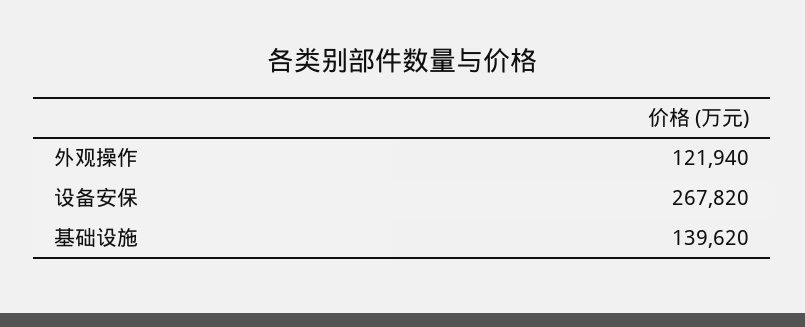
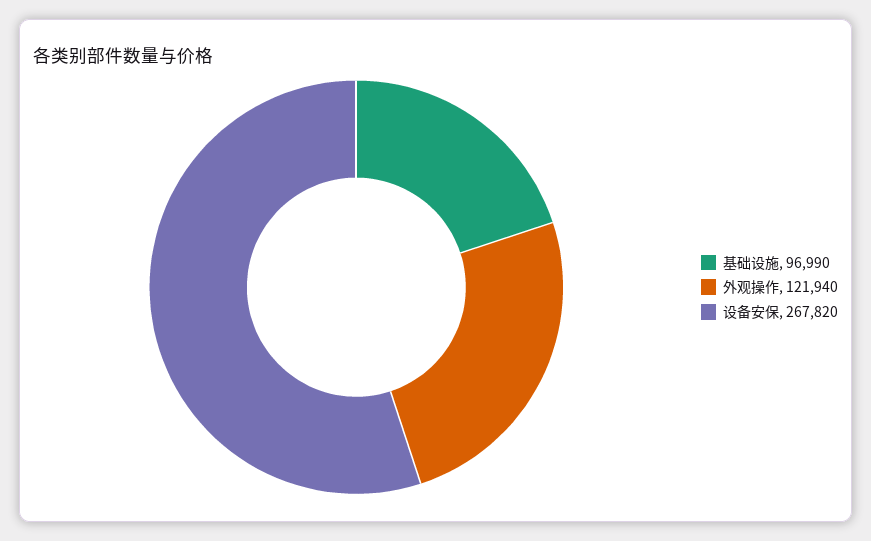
  {
    "外观操作": 121940,
    "设备安保": 267820,
-   "基础设施": 139620
+   "基础设施": 96990
  }

